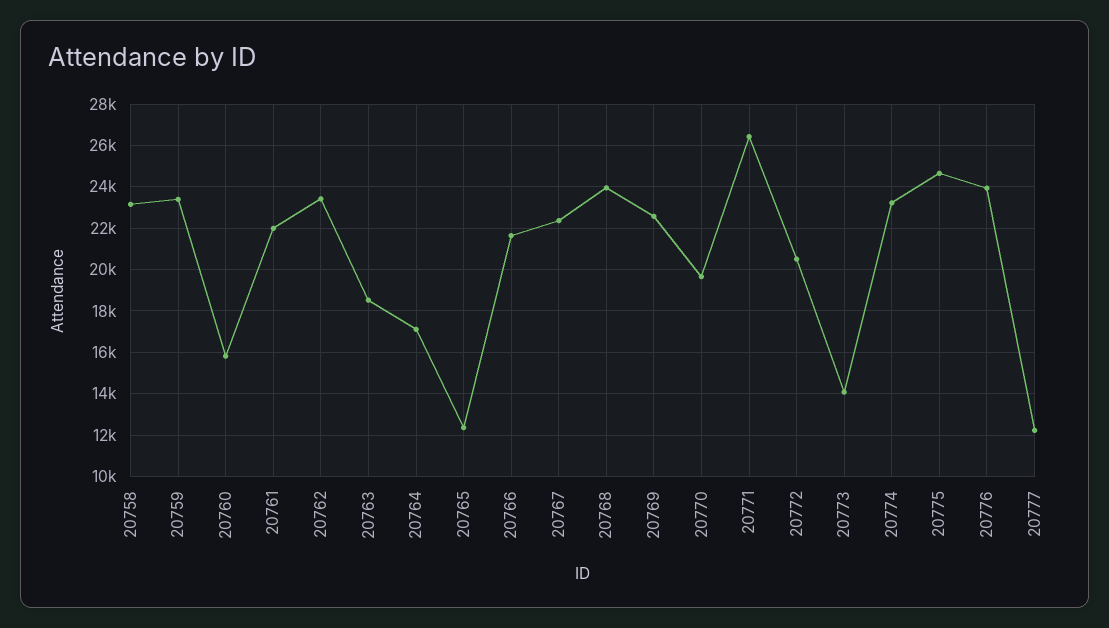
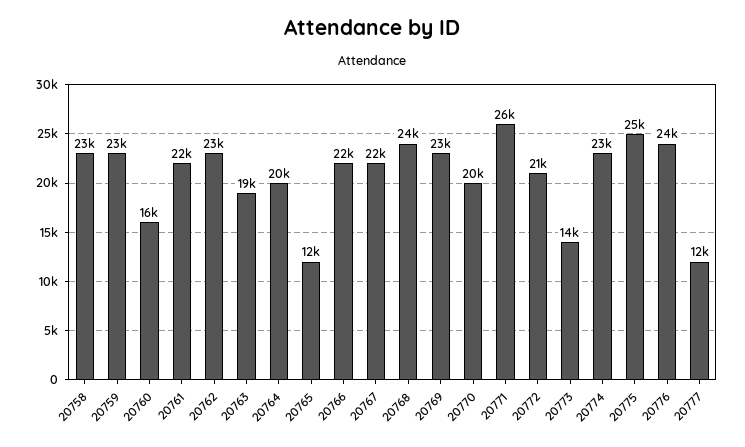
  {
    "20758": 23000,
    "20759": 23000,
    "20760": 16000,
    "20761": 22000,
    "20762": 23000,
    "20763": 19000,
-   "20764": 17000,
+   "20764": 20000,
    "20765": 12000,
    "20766": 22000,
    "20767": 22000,
    "20768": 24000,
    "20769": 23000,
    "20770": 20000,
    "20771": 26000,
    "20772": 21000,
    "20773": 14000,
    "20774": 23000,
    "20775": 25000,
    "20776": 24000,
    "20777": 12000
  }

